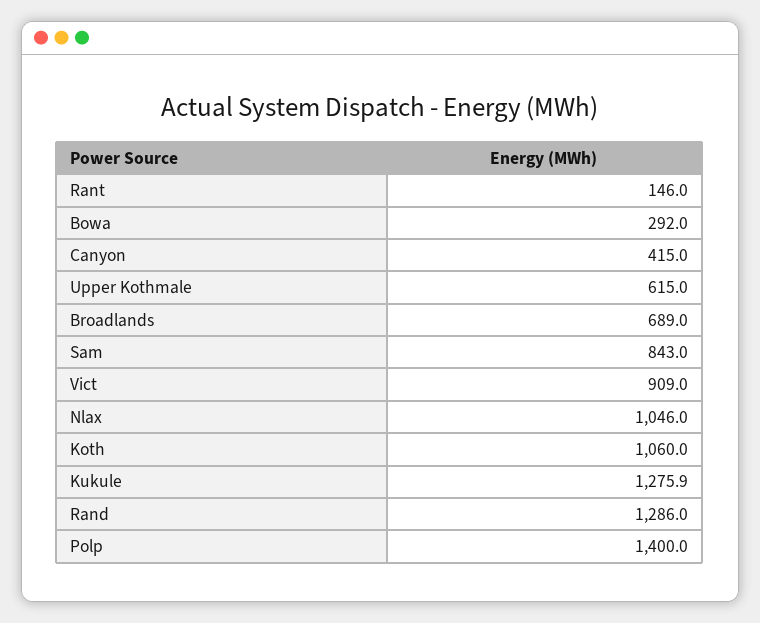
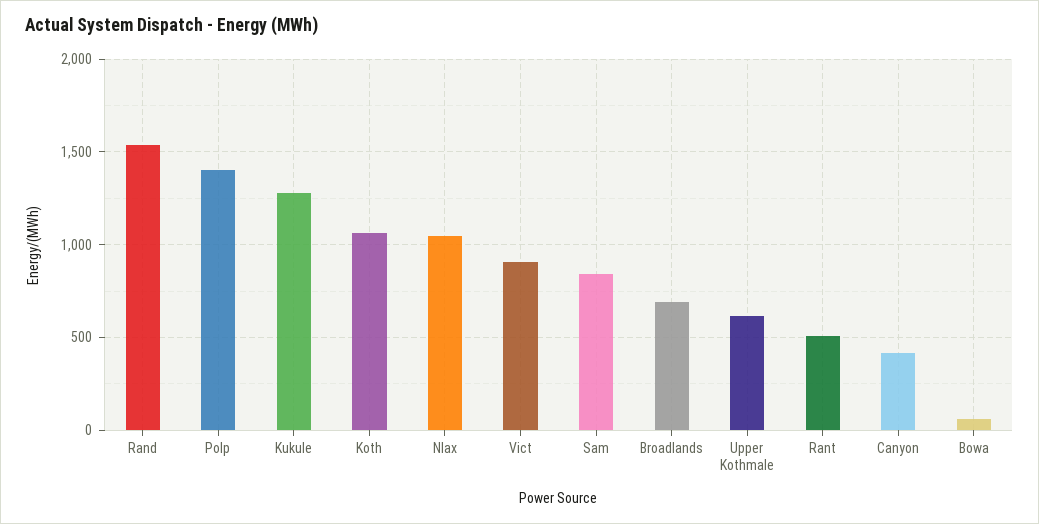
  {
-   "Rant": 146,
+   "Rant": 500,
-   "Bowa": 292,
+   "Bowa": 50,
    "Canyon": 415,
    "Upper Kothmale": 615,
    "Broadlands": 689,
    "Sam": 843,
    "Vict": 909,
    "Nlax": 1046,
    "Koth": 1060,
    "Kukule": 1275.9,
-   "Rand": 1286,
+   "Rand": 1550,
    "Polp": 1400
  }

